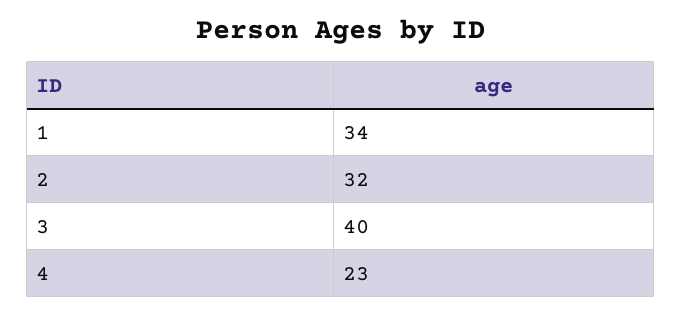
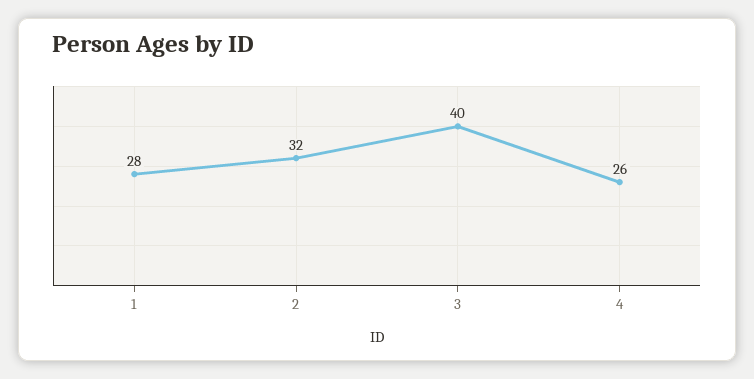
  {
-   "1": 34,
+   "1": 28,
    "2": 32,
    "3": 40,
-   "4": 23
+   "4": 26
  }

